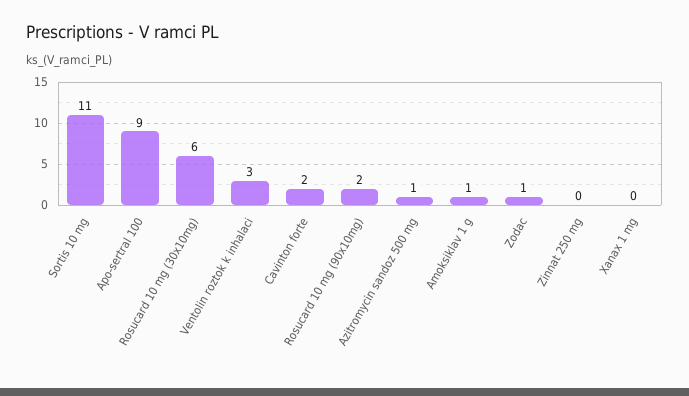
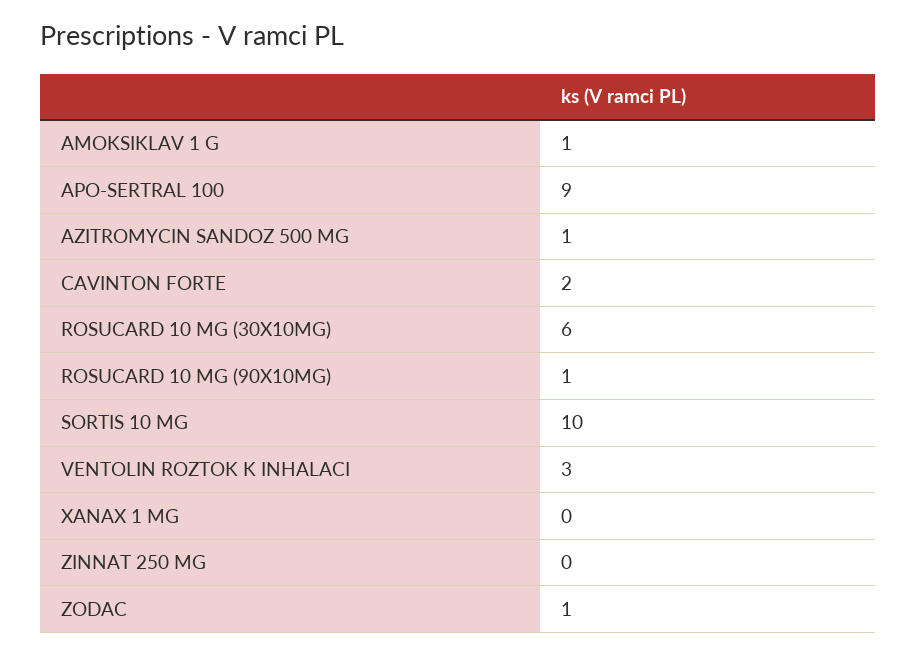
  {
-   "Sortis 10 mg": 11,
+   "Sortis 10 mg": 10,
    "Apo-sertral 100": 9,
    "Rosucard 10 mg (30x10mg)": 6,
    "Ventolin roztok k inhalaci": 3,
    "Cavinton forte": 2,
-   "Rosucard 10 mg (90x10mg)": 2,
+   "Rosucard 10 mg (90x10mg)": 1,
    "Azitromycin sandoz 500 mg": 1,
    "Amoksiklav 1 g": 1,
    "Zodac": 1,
    "Zinnat 250 mg": 0,
    "Xanax 1 mg": 0
  }

